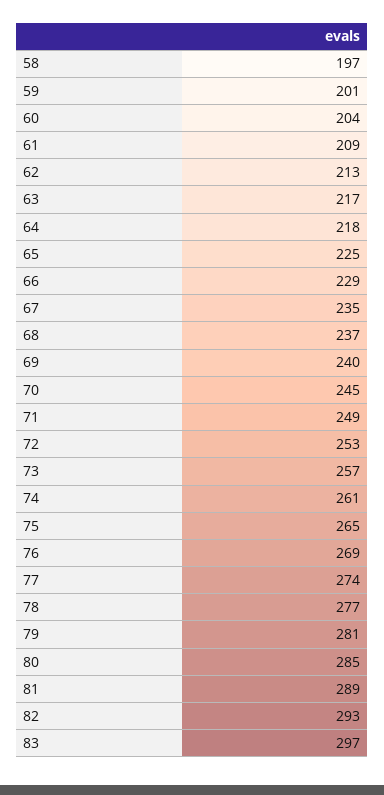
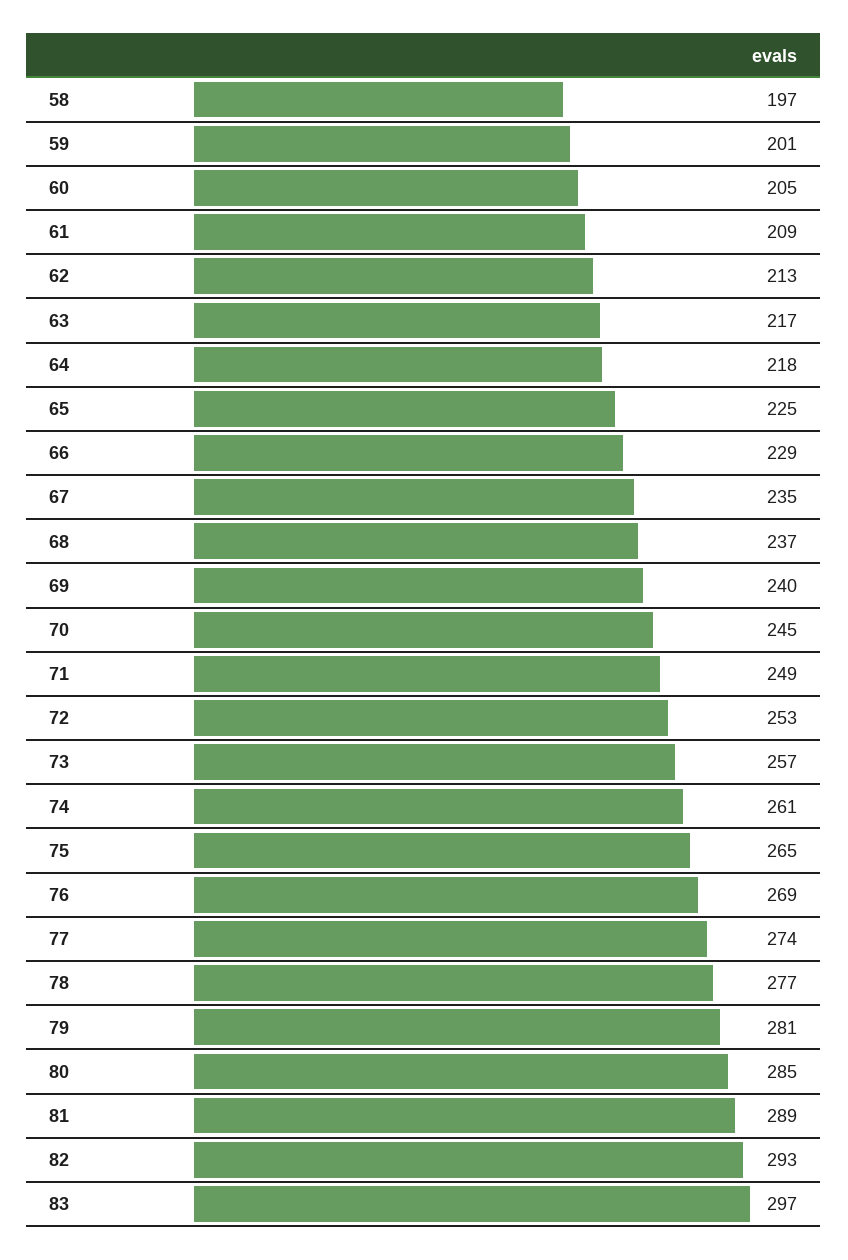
  {
    "58": 197,
    "59": 201,
-   "60": 204,
+   "60": 205,
    "61": 209,
    "62": 213,
    "63": 217,
    "64": 218,
    "65": 225,
    "66": 229,
    "67": 235,
    "68": 237,
    "69": 240,
    "70": 245,
    "71": 249,
    "72": 253,
    "73": 257,
    "74": 261,
    "75": 265,
    "76": 269,
    "77": 274,
    "78": 277,
    "79": 281,
    "80": 285,
    "81": 289,
    "82": 293,
    "83": 297
  }

